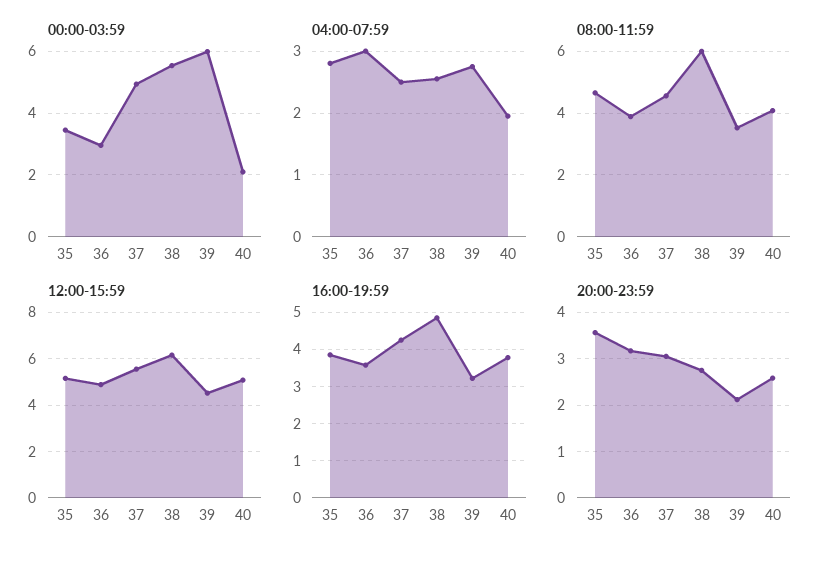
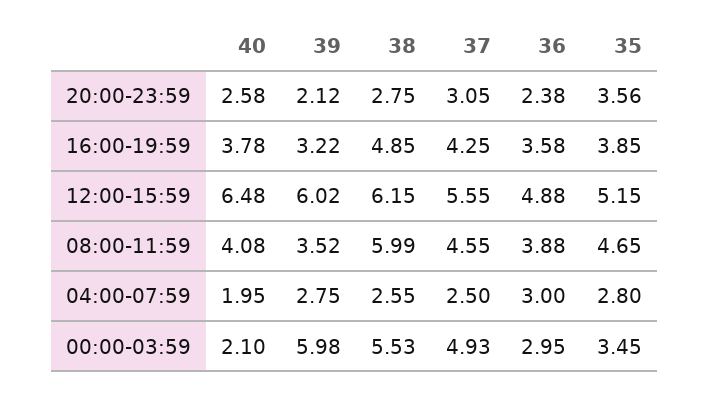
  {
    "00:00-03:59": {
      "35": 3.45,
      "36": 2.95,
      "37": 4.93,
      "38": 5.53,
      "39": 5.98,
      "40": 2.1
    },
    "04:00-07:59": {
      "35": 2.8,
      "36": 3,
      "37": 2.5,
      "38": 2.55,
      "39": 2.75,
      "40": 1.95
    },
    "08:00-11:59": {
      "35": 4.65,
      "36": 3.88,
      "37": 4.55,
      "38": 5.99,
      "39": 3.52,
      "40": 4.08
    },
    "12:00-15:59": {
      "35": 5.15,
      "36": 4.88,
      "37": 5.55,
      "38": 6.15,
-     "39": 4.5,
+     "39": 6.02,
-     "40": 5
+     "40": 6.48
    },
    "16:00-19:59": {
      "35": 3.85,
      "36": 3.58,
      "37": 4.25,
      "38": 4.85,
      "39": 3.22,
      "40": 3.78
    },
    "20:00-23:59": {
      "35": 3.56,
-     "36": 3.2,
+     "36": 2.38,
      "37": 3.05,
      "38": 2.75,
      "39": 2.12,
      "40": 2.58
    }
  }

